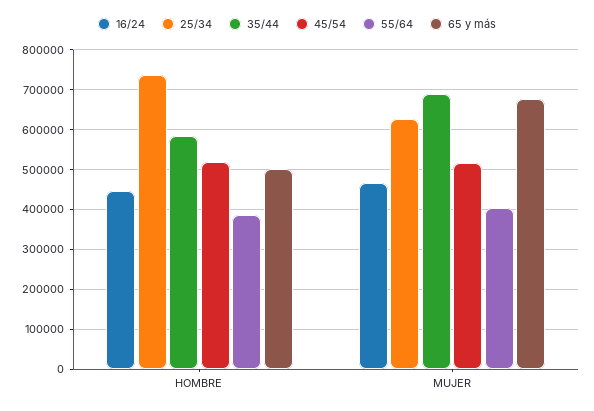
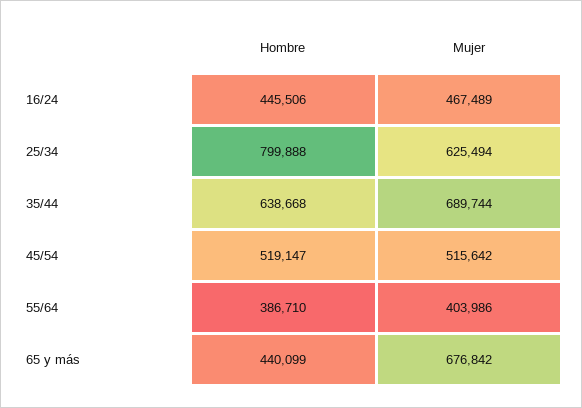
  {
    "16/24": {
      "HOMBRE": 445506,
      "MUJER": 467489
    },
    "25/34": {
-     "HOMBRE": 740000,
+     "HOMBRE": 799888,
      "MUJER": 625494
    },
    "35/44": {
-     "HOMBRE": 580000,
+     "HOMBRE": 638668,
      "MUJER": 689744
    },
    "45/54": {
      "HOMBRE": 519147,
      "MUJER": 515642
    },
    "55/64": {
      "HOMBRE": 386710,
      "MUJER": 403986
    },
    "65 y más": {
-     "HOMBRE": 500000,
+     "HOMBRE": 440099,
      "MUJER": 676842
    }
  }

